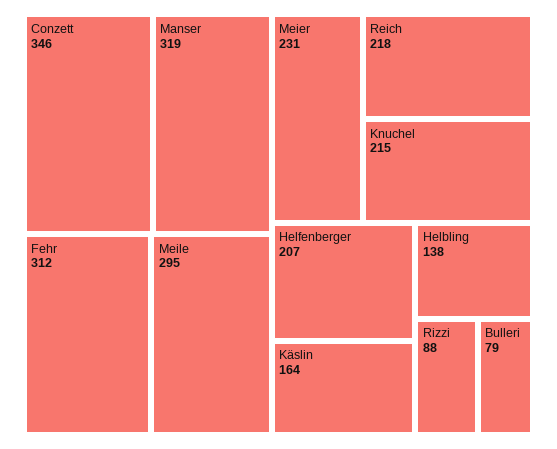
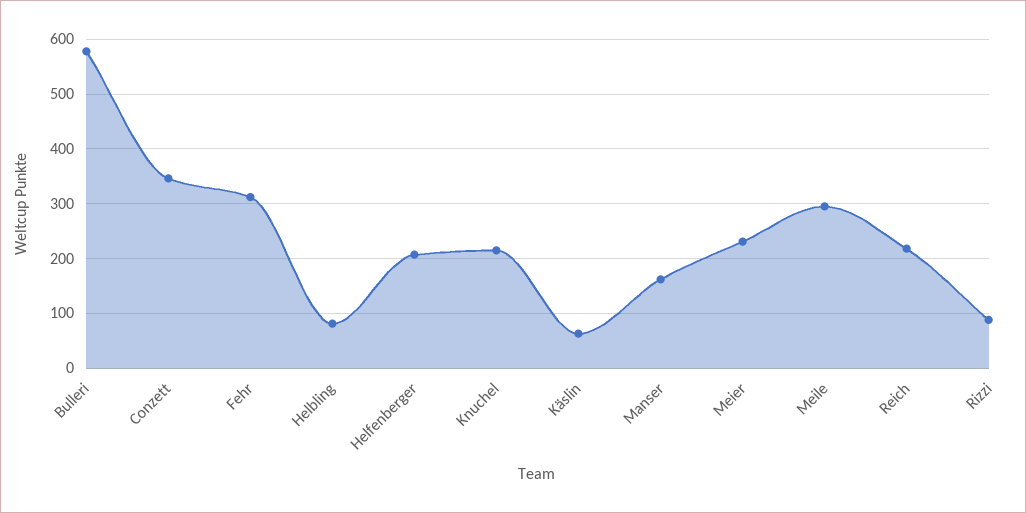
  {
    "Conzett": 346,
-   "Manser": 319,
+   "Manser": 160,
    "Fehr": 312,
    "Meile": 295,
    "Meier": 231,
    "Reich": 218,
    "Knuchel": 215,
    "Helfenberger": 207,
-   "Käslin": 164,
+   "Käslin": 60,
-   "Helbling": 138,
+   "Helbling": 80,
    "Rizzi": 88,
-   "Bulleri": 79
+   "Bulleri": 580
  }

